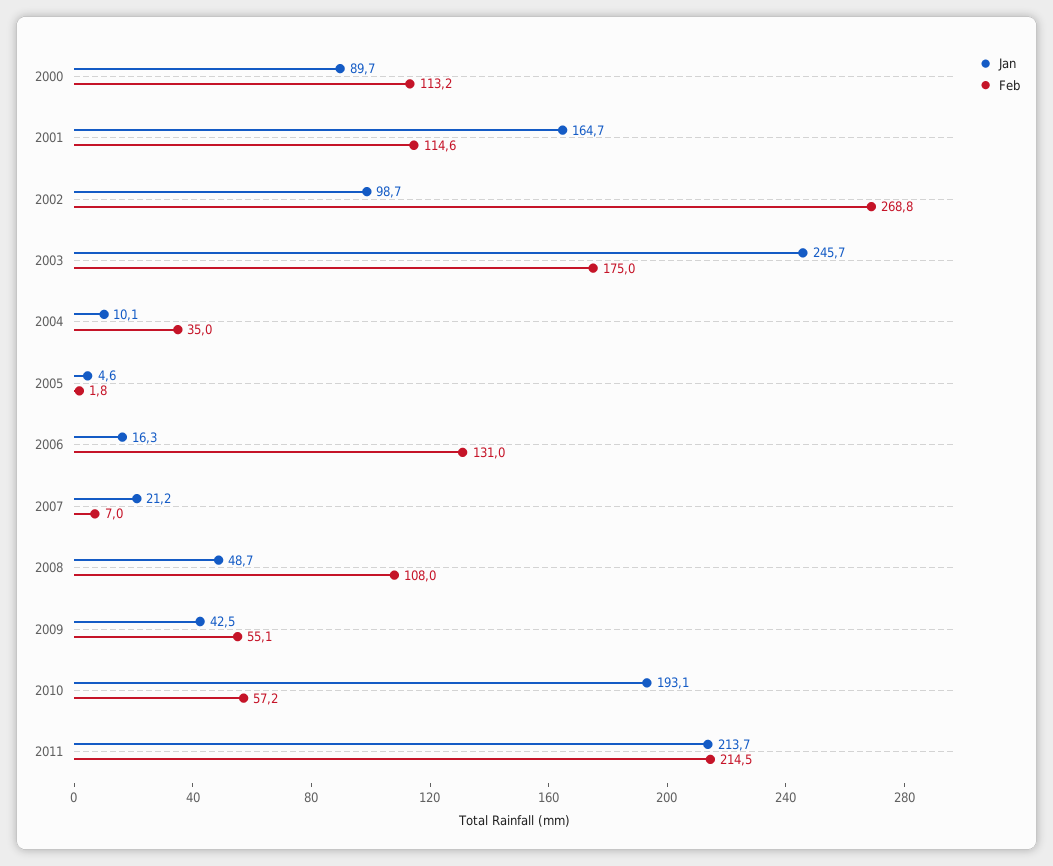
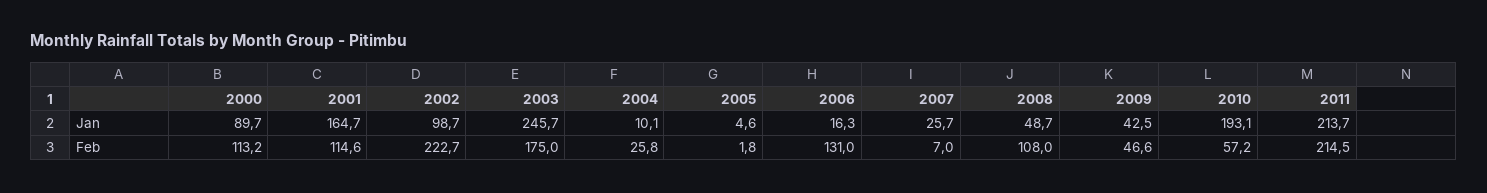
  {
    "Jan": {
      "2000": 89.7,
      "2001": 164.7,
      "2002": 98.7,
      "2003": 245.7,
      "2004": 10.1,
      "2005": 4.6,
      "2006": 16.3,
-     "2007": 21.2,
+     "2007": 25.7,
      "2008": 48.7,
      "2009": 42.5,
      "2010": 193.1,
      "2011": 213.7
    },
    "Feb": {
      "2000": 113.2,
      "2001": 114.6,
-     "2002": 268.8,
+     "2002": 222.7,
      "2003": 175,
-     "2004": 35,
+     "2004": 25.8,
      "2005": 1.8,
      "2006": 131,
      "2007": 7,
      "2008": 108,
-     "2009": 55.1,
+     "2009": 46.6,
      "2010": 57.2,
      "2011": 214.5
    }
  }

